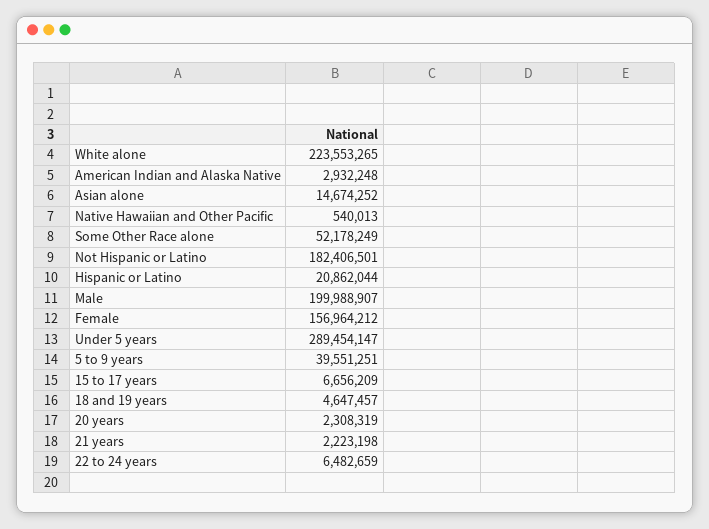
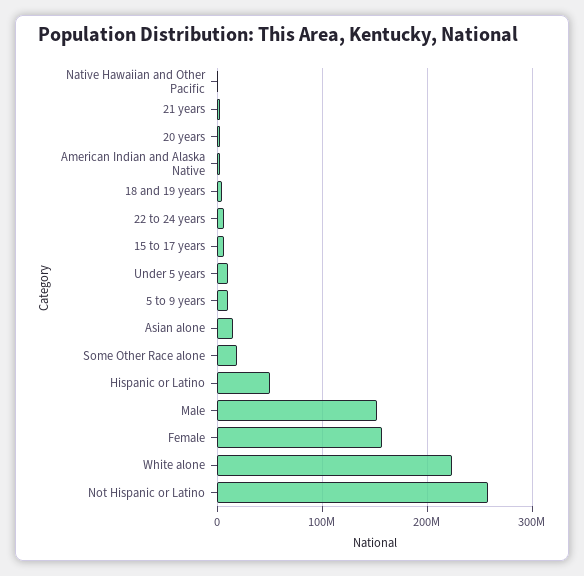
  {
    "White alone": 223553265,
    "American Indian and Alaska Native": 2932248,
    "Asian alone": 14674252,
    "Native Hawaiian and Other Pacific": 540013,
-   "Some Other Race alone": 52178249,
+   "Some Other Race alone": 20000000,
-   "Not Hispanic or Latino": 182406501,
+   "Not Hispanic or Latino": 260000000,
-   "Hispanic or Latino": 20862044,
+   "Hispanic or Latino": 50000000,
-   "Male": 199988907,
+   "Male": 150000000,
    "Female": 156964212,
-   "Under 5 years": 289454147,
+   "Under 5 years": 10000000,
-   "5 to 9 years": 39551251,
+   "5 to 9 years": 10000000,
    "15 to 17 years": 6656209,
    "18 and 19 years": 4647457,
    "20 years": 2308319,
    "21 years": 2223198,
    "22 to 24 years": 6482659
  }

